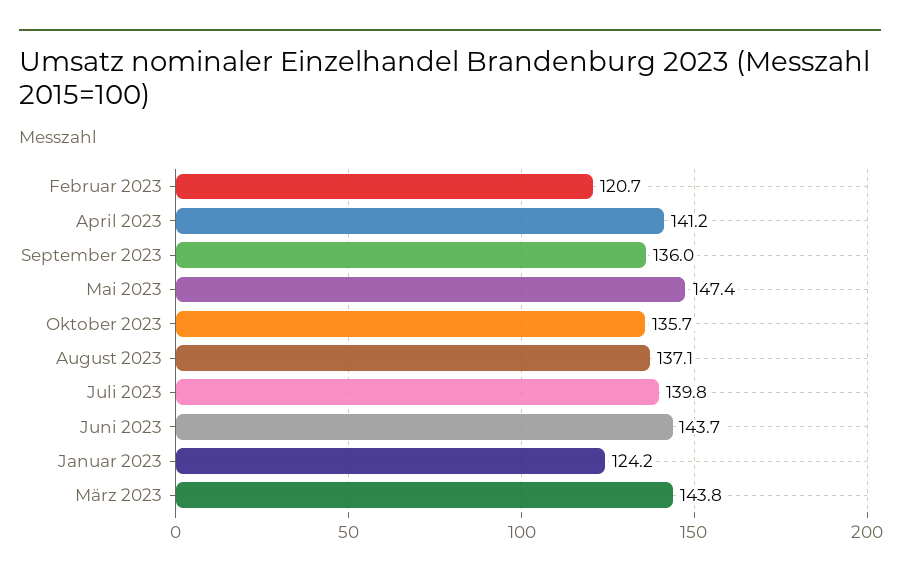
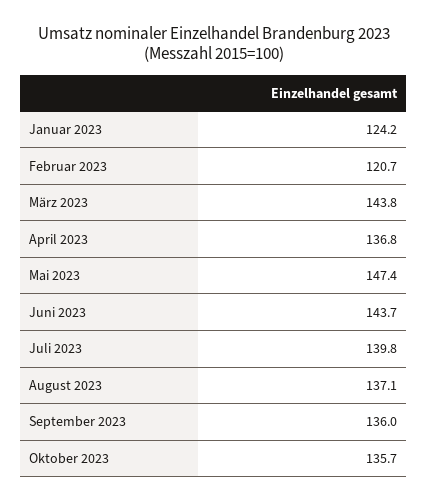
  {
    "Februar 2023": 120.7,
-   "April 2023": 141.2,
+   "April 2023": 136.8,
    "September 2023": 136,
    "Mai 2023": 147.4,
    "Oktober 2023": 135.7,
    "August 2023": 137.1,
    "Juli 2023": 139.8,
    "Juni 2023": 143.7,
    "Januar 2023": 124.2,
    "März 2023": 143.8
  }

